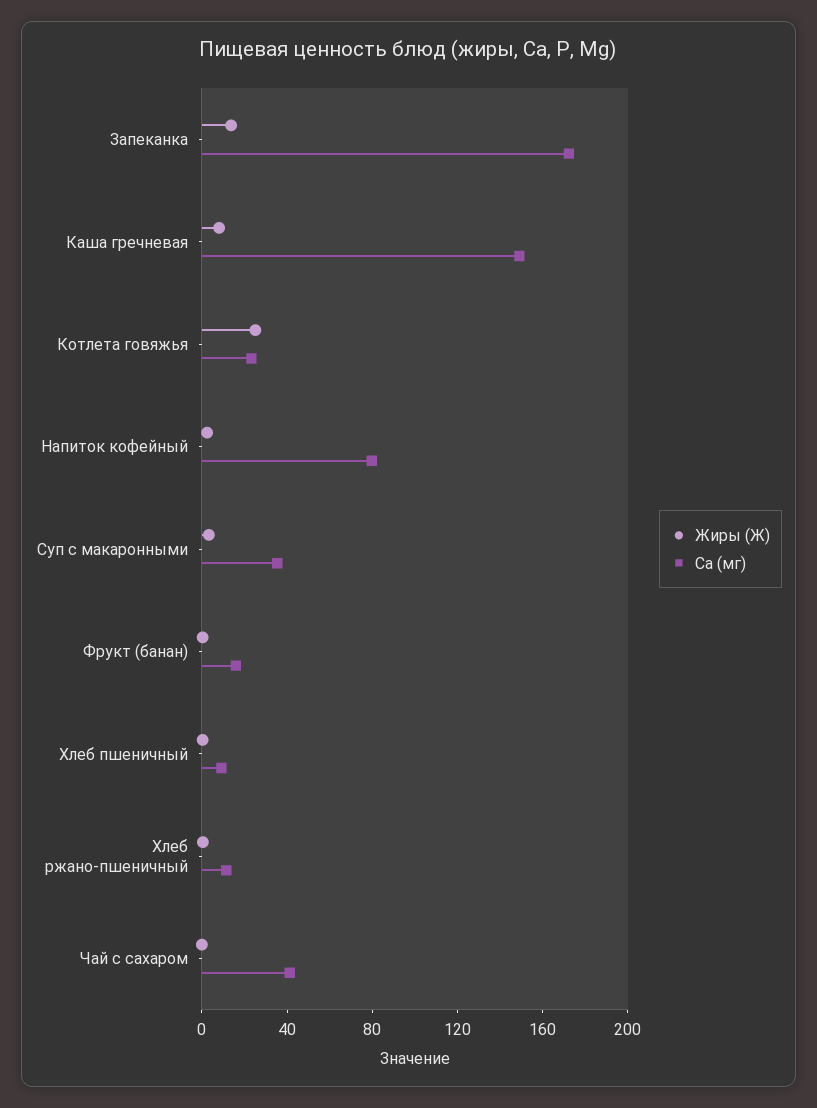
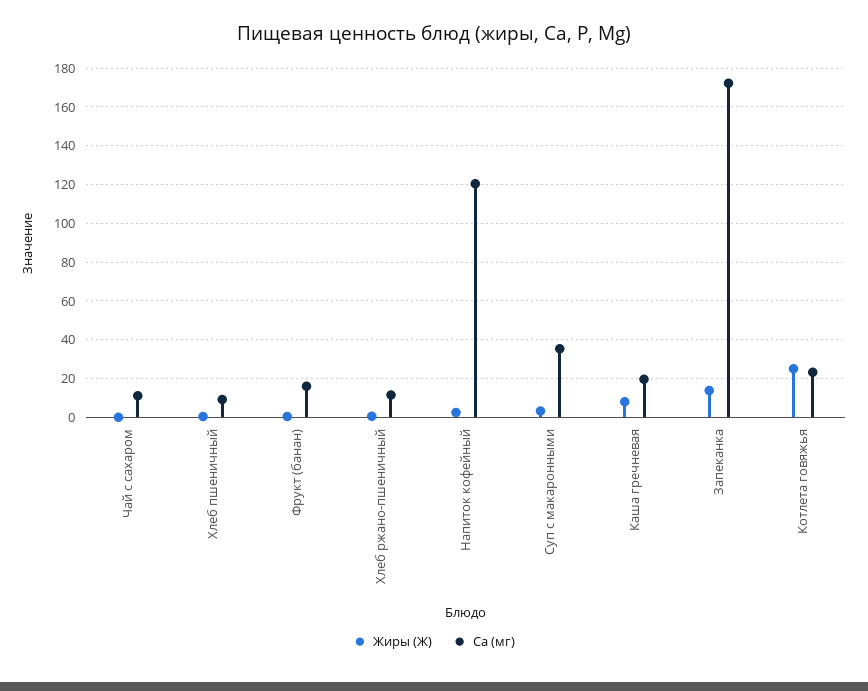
  {
    "Жиры (Ж)": {
      "Запеканка": 15,
      "Каша гречневая": 10,
      "Котлета говяжья": 25,
      "Напиток кофейный": 5,
      "Суп с макаронными": 5,
      "Фрукт (банан)": 0,
      "Хлеб пшеничный": 0,
      "Хлеб ржано-пшеничный": 0,
      "Чай с сахаром": 0
    },
    "Са (мг)": {
      "Запеканка": 170,
-     "Каша гречневая": 150,
+     "Каша гречневая": 20,
      "Котлета говяжья": 25,
-     "Напиток кофейный": 80,
+     "Напиток кофейный": 120,
      "Суп с макаронными": 35,
      "Фрукт (банан)": 15,
      "Хлеб пшеничный": 10,
      "Хлеб ржано-пшеничный": 10,
-     "Чай с сахаром": 40
+     "Чай с сахаром": 10
    }
  }

